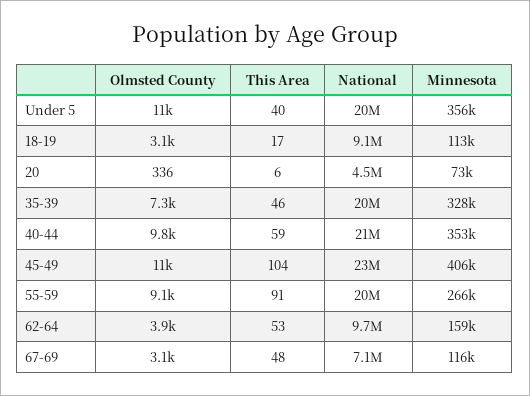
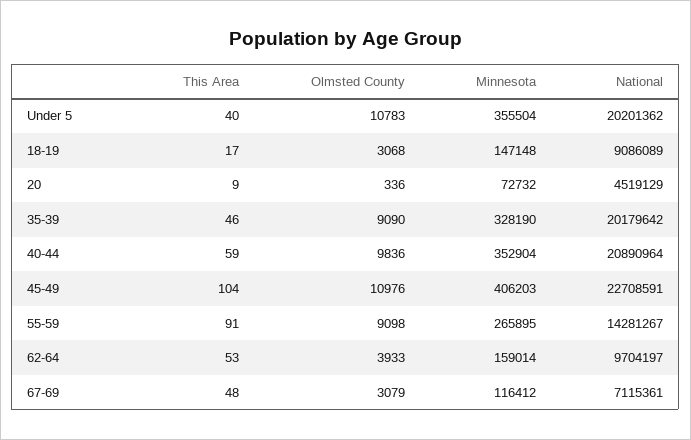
  {
    "Olmsted County": {
      "Under 5": 10783,
      "18-19": 3068,
      "20": 336,
-     "35-39": 7300,
+     "35-39": 9090,
      "40-44": 9836,
      "45-49": 10976,
      "55-59": 9098,
      "62-64": 3933,
      "67-69": 3079
    },
    "This Area": {
      "Under 5": 40,
      "18-19": 17,
-     "20": 6,
+     "20": 9,
      "35-39": 46,
      "40-44": 59,
      "45-49": 104,
      "55-59": 91,
      "62-64": 53,
      "67-69": 48
    },
    "National": {
      "Under 5": 20201362,
      "18-19": 9086089,
      "20": 4519129,
      "35-39": 20179642,
      "40-44": 20890964,
      "45-49": 22708591,
-     "55-59": 20000000,
+     "55-59": 14281267,
      "62-64": 9704197,
      "67-69": 7115361
    },
    "Minnesota": {
      "Under 5": 355504,
-     "18-19": 113000,
+     "18-19": 147148,
      "20": 72732,
      "35-39": 328190,
      "40-44": 352904,
      "45-49": 406203,
      "55-59": 265895,
      "62-64": 159014,
      "67-69": 116412
    }
  }

